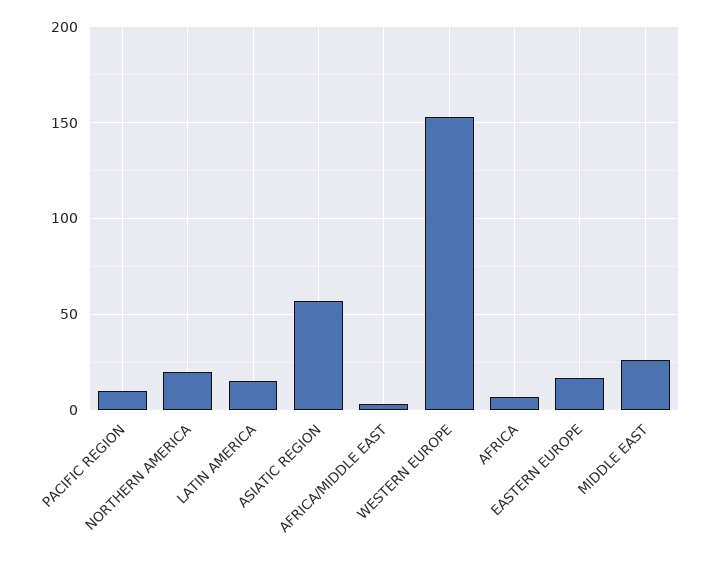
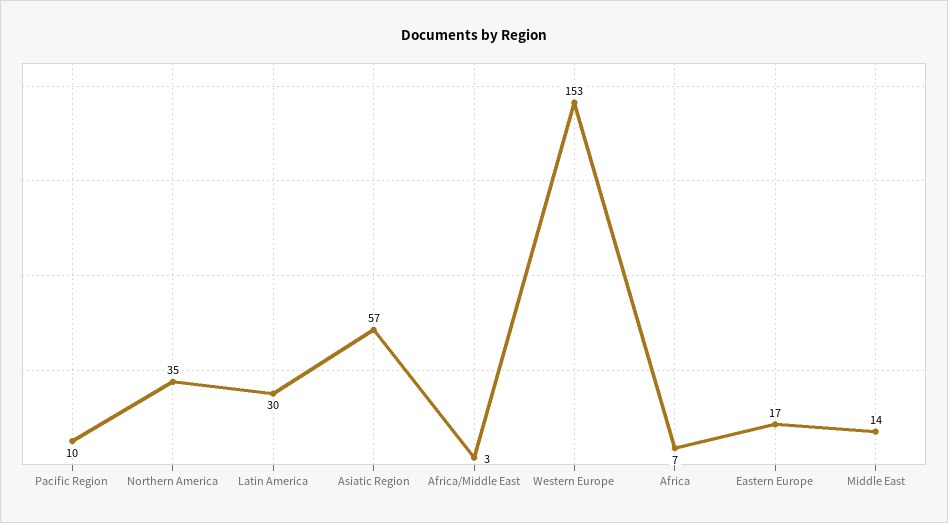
  {
    "PACIFIC REGION": 10,
-   "NORTHERN AMERICA": 20,
+   "NORTHERN AMERICA": 35,
-   "LATIN AMERICA": 15,
+   "LATIN AMERICA": 30,
    "ASIATIC REGION": 57,
    "AFRICA/MIDDLE EAST": 3,
    "WESTERN EUROPE": 153,
    "AFRICA": 7,
    "EASTERN EUROPE": 17,
-   "MIDDLE EAST": 25
+   "MIDDLE EAST": 14
  }

